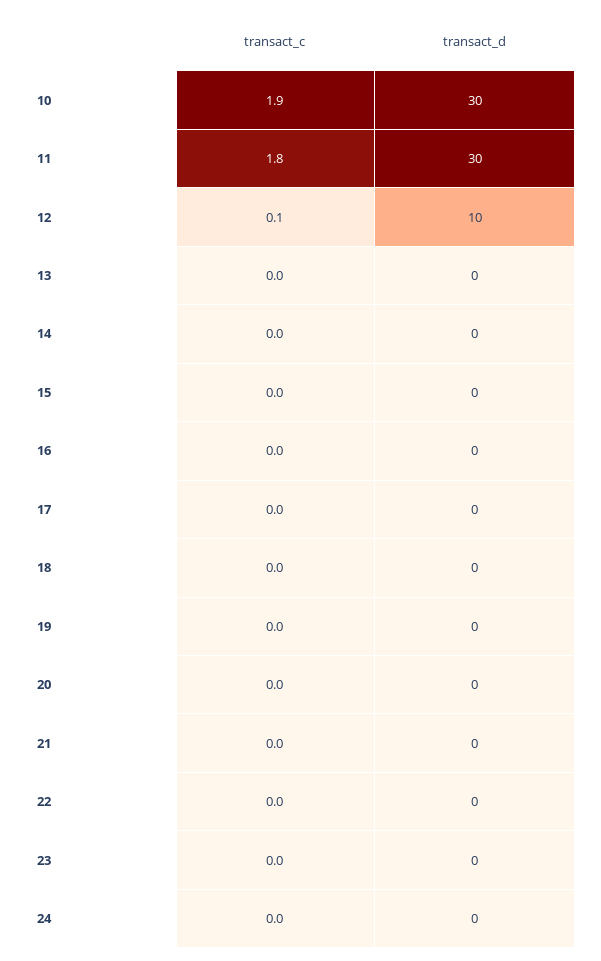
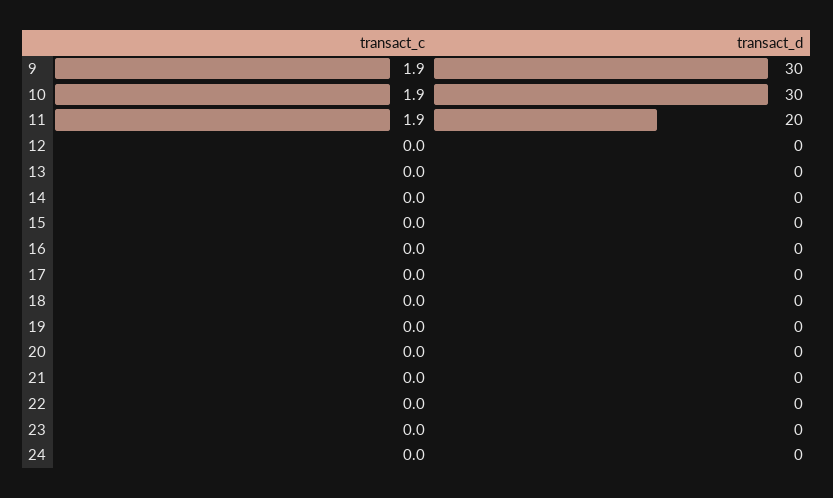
  {
    "transact_c": {
      "10": 1.9,
-     "11": 1.8,
+     "11": 1.9,
-     "12": 0.1,
+     "12": 0,
      "13": 0,
      "14": 0,
      "15": 0,
      "16": 0,
      "17": 0,
      "18": 0,
      "19": 0,
      "20": 0,
      "21": 0,
      "22": 0,
      "23": 0,
-     "24": 0
+     "24": 0,
+     "9": 1.9
    },
    "transact_d": {
      "10": 30,
-     "11": 30,
+     "11": 20,
-     "12": 10,
+     "12": 0,
      "13": 0,
      "14": 0,
      "15": 0,
      "16": 0,
      "17": 0,
      "18": 0,
      "19": 0,
      "20": 0,
      "21": 0,
      "22": 0,
      "23": 0,
-     "24": 0
+     "24": 0,
+     "9": 30
    }
  }

